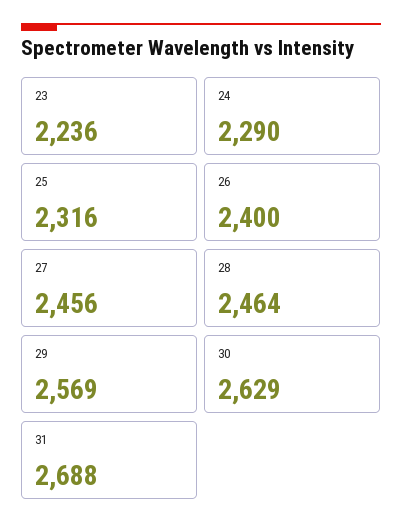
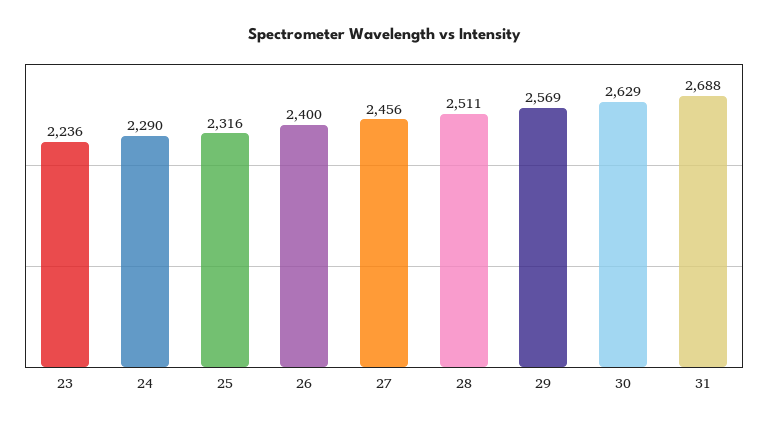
  {
    "23": 2236,
    "24": 2290,
    "25": 2316,
    "26": 2400,
    "27": 2456,
-   "28": 2464,
+   "28": 2511,
    "29": 2569,
    "30": 2629,
    "31": 2688
  }

